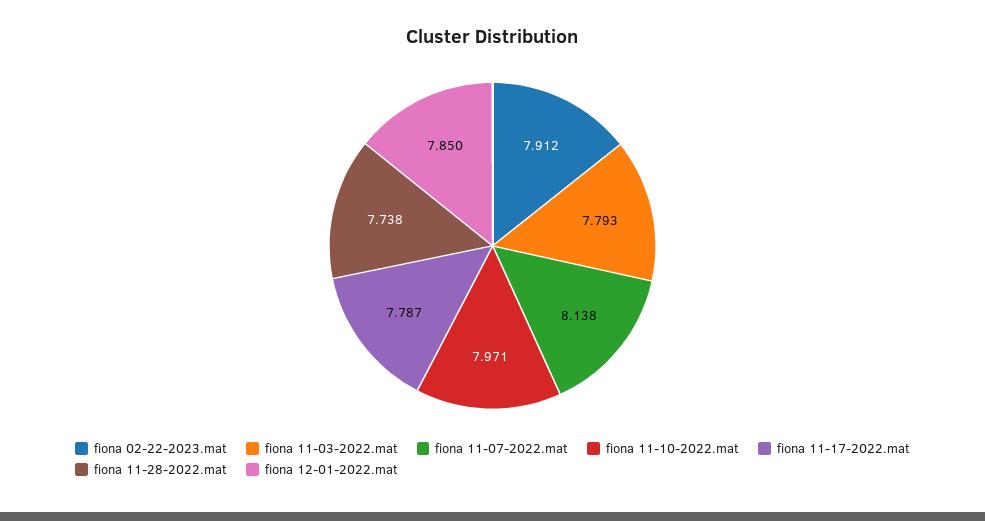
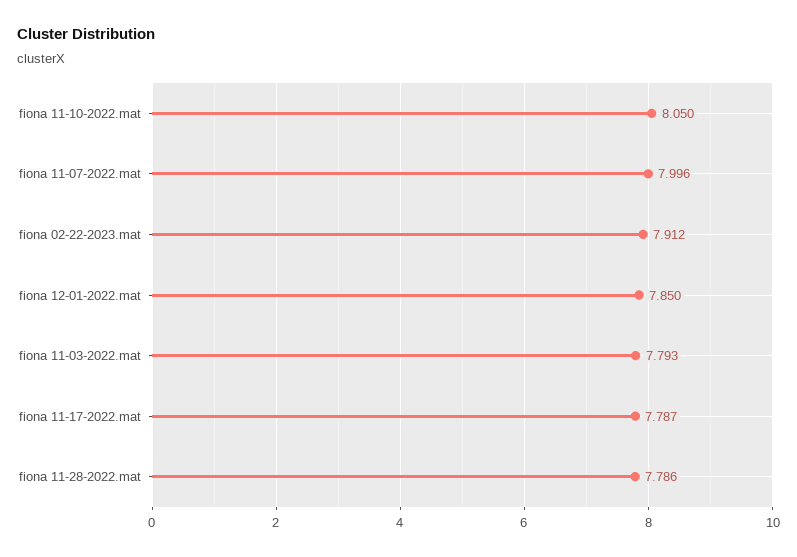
  {
    "fiona 02-22-2023.mat": 7.912,
    "fiona 11-03-2022.mat": 7.793,
-   "fiona 11-07-2022.mat": 8.138,
+   "fiona 11-07-2022.mat": 7.996,
-   "fiona 11-10-2022.mat": 7.971,
+   "fiona 11-10-2022.mat": 8.05,
    "fiona 11-17-2022.mat": 7.787,
-   "fiona 11-28-2022.mat": 7.738,
+   "fiona 11-28-2022.mat": 7.786,
    "fiona 12-01-2022.mat": 7.85
  }

